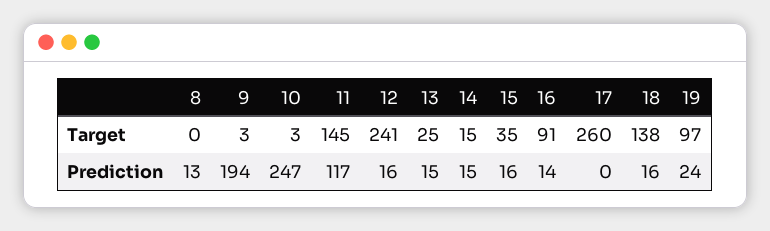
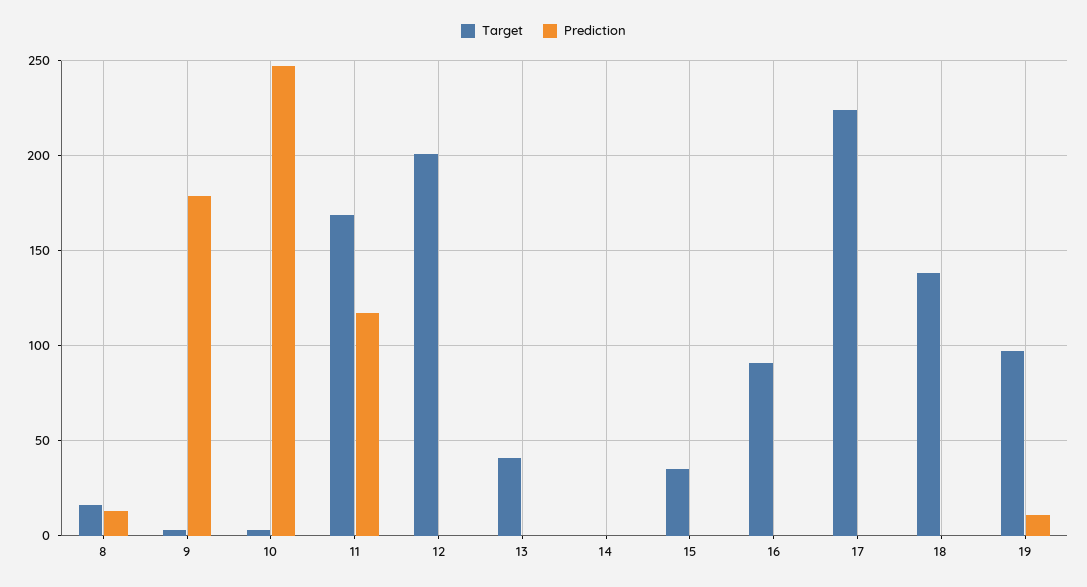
  {
    "Target": {
-     "8": 0,
+     "8": 15,
      "9": 3,
      "10": 3,
-     "11": 145,
+     "11": 170,
-     "12": 241,
+     "12": 200,
-     "13": 25,
+     "13": 40,
-     "14": 15,
+     "14": 0,
      "15": 35,
      "16": 91,
-     "17": 260,
+     "17": 225,
      "18": 138,
      "19": 97
    },
    "Prediction": {
      "8": 13,
-     "9": 194,
+     "9": 180,
      "10": 247,
      "11": 117,
-     "12": 16,
+     "12": 0,
-     "13": 15,
+     "13": 0,
-     "14": 15,
+     "14": 0,
-     "15": 16,
+     "15": 0,
-     "16": 14,
+     "16": 0,
      "17": 0,
-     "18": 16,
+     "18": 0,
-     "19": 24
+     "19": 10
    }
  }

